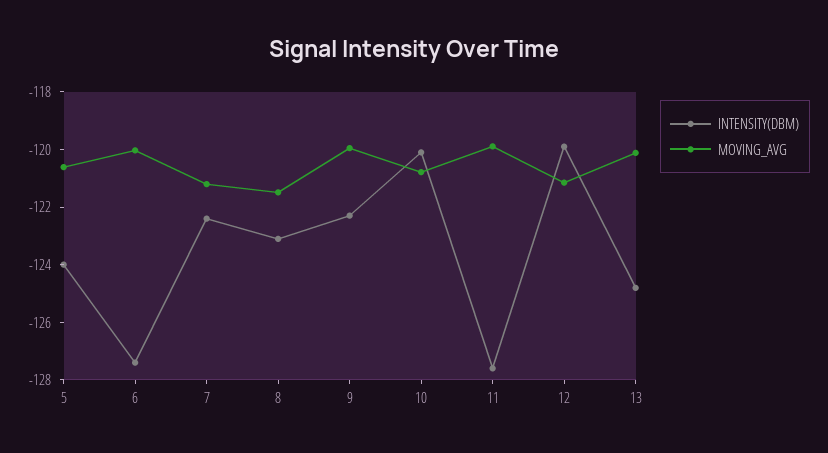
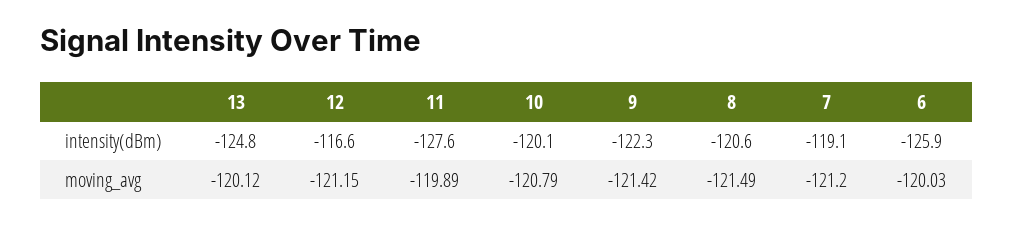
  {
    "INTENSITY(DBM)": {
-     "5": -124,
-     "6": -127.5,
+     "6": -125.9,
-     "7": -122.5,
+     "7": -119.1,
-     "8": -123,
+     "8": -120.6,
      "9": -122.3,
      "10": -120.1,
      "11": -127.6,
-     "12": -120,
+     "12": -116.6,
      "13": -124.8
    },
    "MOVING_AVG": {
-     "5": -120.5,
      "6": -120.03,
      "7": -121.2,
      "8": -121.49,
-     "9": -120,
+     "9": -121.42,
      "10": -120.79,
      "11": -119.89,
      "12": -121.15,
      "13": -120.12
    }
  }

